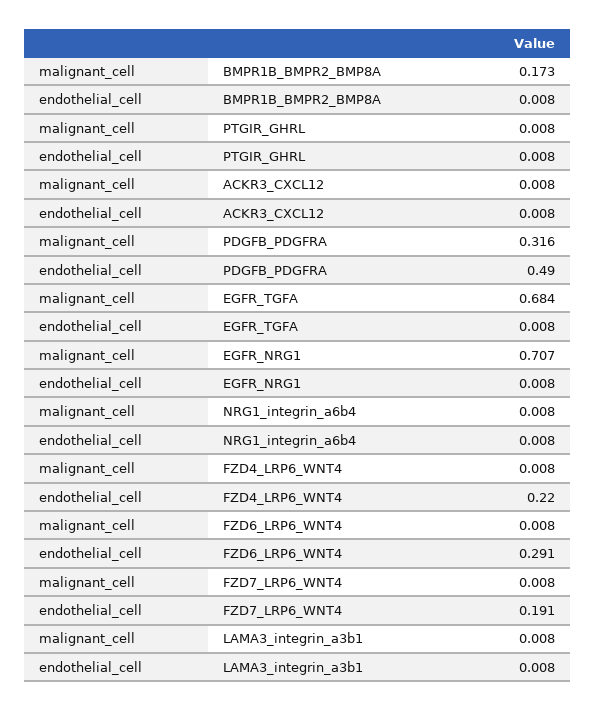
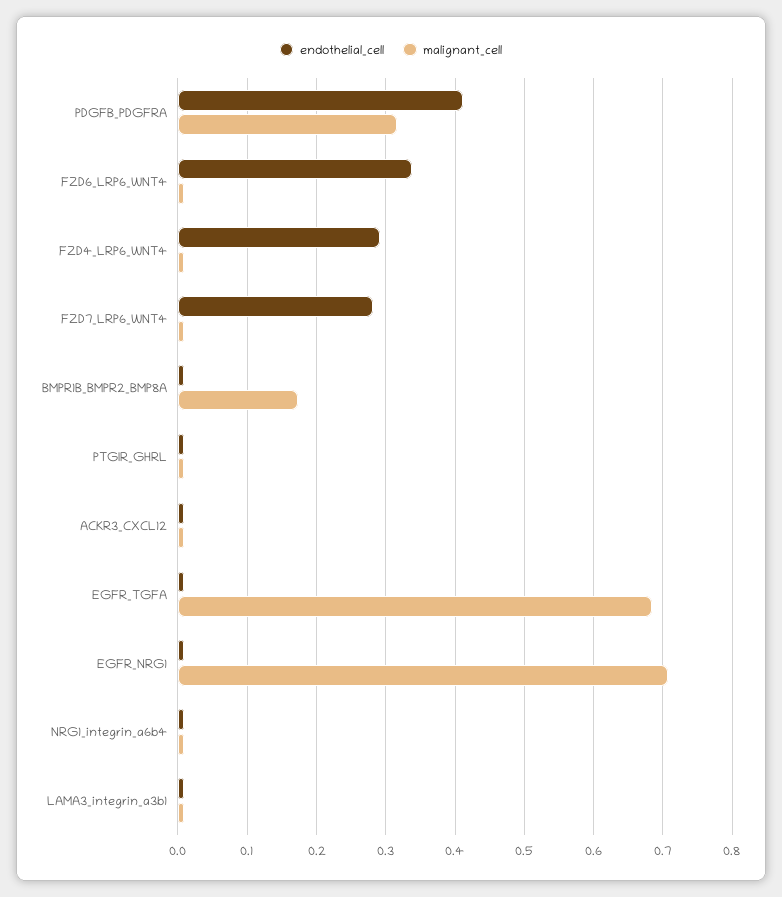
  {
    "malignant_cell": {
      "BMPR1B_BMPR2_BMP8A": 0.173,
      "PTGIR_GHRL": 0.008,
      "ACKR3_CXCL12": 0.008,
      "PDGFB_PDGFRA": 0.316,
      "EGFR_TGFA": 0.684,
      "EGFR_NRG1": 0.707,
      "NRG1_integrin_a6b4": 0.008,
      "FZD4_LRP6_WNT4": 0.008,
      "FZD6_LRP6_WNT4": 0.008,
      "FZD7_LRP6_WNT4": 0.008,
      "LAMA3_integrin_a3b1": 0.008
    },
    "endothelial_cell": {
      "BMPR1B_BMPR2_BMP8A": 0.008,
      "PTGIR_GHRL": 0.008,
      "ACKR3_CXCL12": 0.008,
-     "PDGFB_PDGFRA": 0.49,
+     "PDGFB_PDGFRA": 0.41,
      "EGFR_TGFA": 0.008,
      "EGFR_NRG1": 0.008,
      "NRG1_integrin_a6b4": 0.008,
-     "FZD4_LRP6_WNT4": 0.22,
+     "FZD4_LRP6_WNT4": 0.29,
-     "FZD6_LRP6_WNT4": 0.291,
+     "FZD6_LRP6_WNT4": 0.34,
-     "FZD7_LRP6_WNT4": 0.191,
+     "FZD7_LRP6_WNT4": 0.28,
      "LAMA3_integrin_a3b1": 0.008
    }
  }

